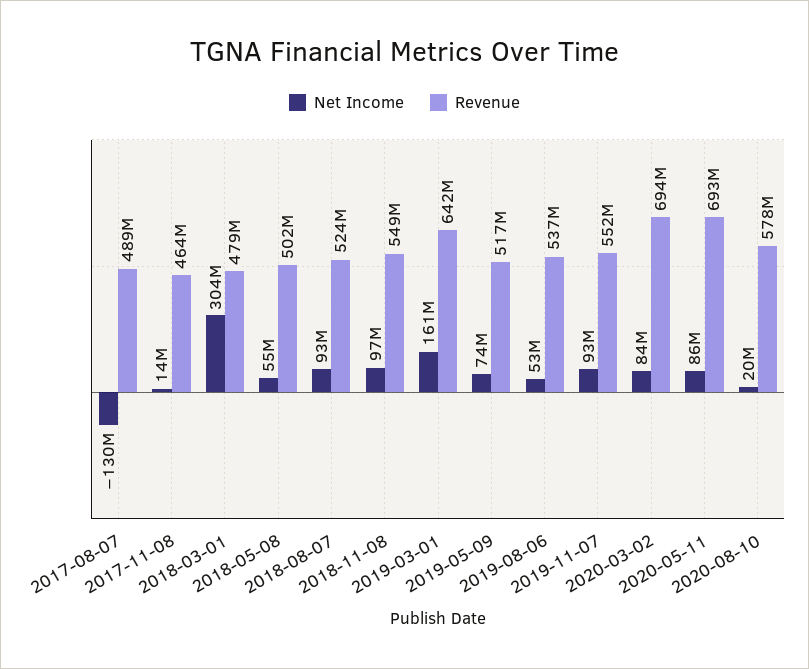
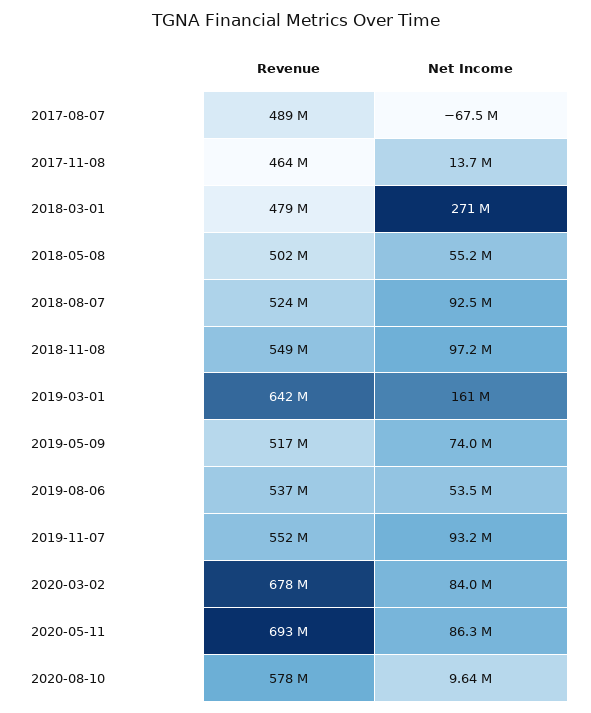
  {
    "Net Income": {
-     "2017-08-07": -130000000,
+     "2017-08-07": -67500000,
      "2017-11-08": 13700000,
-     "2018-03-01": 304000000,
+     "2018-03-01": 271000000,
      "2018-05-08": 55200000,
      "2018-08-07": 92500000,
      "2018-11-08": 97200000,
      "2019-03-01": 161000000,
      "2019-05-09": 74000000,
      "2019-08-06": 53500000,
      "2019-11-07": 93200000,
      "2020-03-02": 84000000,
      "2020-05-11": 86300000,
-     "2020-08-10": 20000000
+     "2020-08-10": 9640000
    },
    "Revenue": {
      "2017-08-07": 489000000,
      "2017-11-08": 464000000,
      "2018-03-01": 479000000,
      "2018-05-08": 502000000,
      "2018-08-07": 524000000,
      "2018-11-08": 549000000,
      "2019-03-01": 642000000,
      "2019-05-09": 517000000,
      "2019-08-06": 537000000,
      "2019-11-07": 552000000,
-     "2020-03-02": 694000000,
+     "2020-03-02": 678000000,
      "2020-05-11": 693000000,
      "2020-08-10": 578000000
    }
  }

